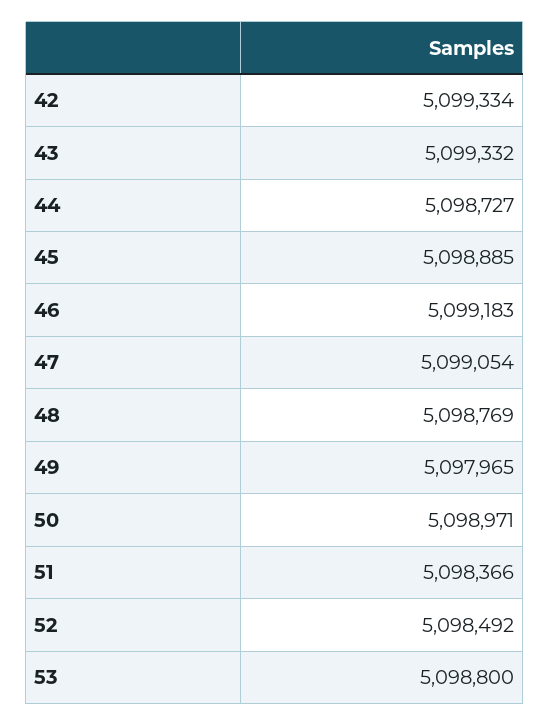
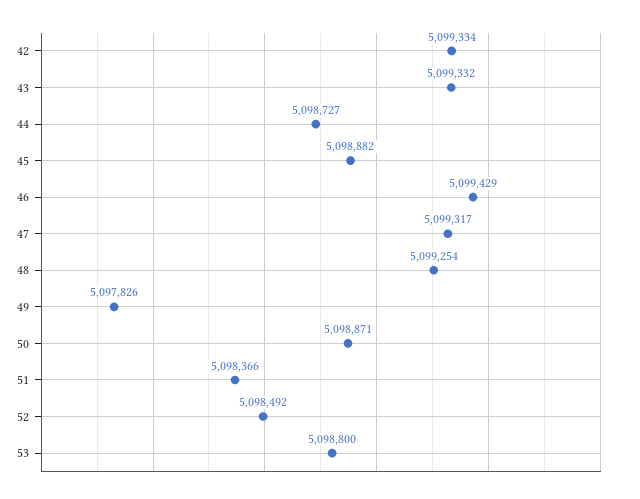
  {
    "42": 5099334,
    "43": 5099332,
    "44": 5098727,
-   "45": 5098885,
+   "45": 5098882,
-   "46": 5099183,
+   "46": 5099429,
-   "47": 5099054,
+   "47": 5099317,
-   "48": 5098769,
+   "48": 5099254,
-   "49": 5097965,
+   "49": 5097826,
-   "50": 5098971,
+   "50": 5098871,
    "51": 5098366,
    "52": 5098492,
    "53": 5098800
  }

